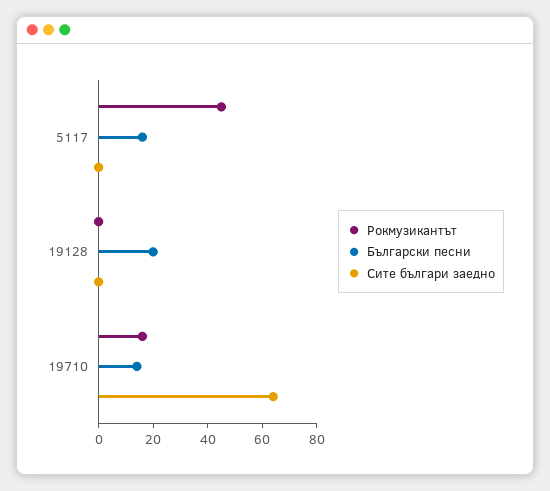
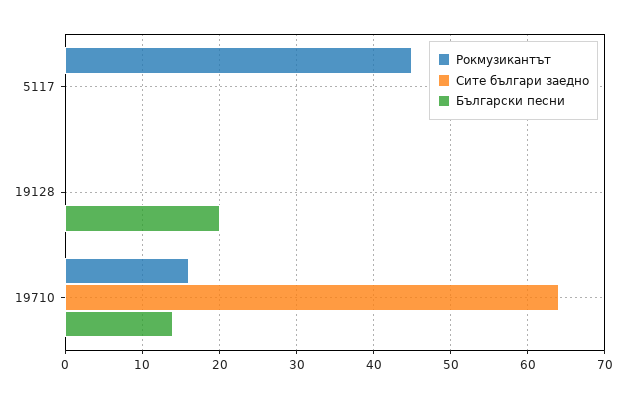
  {
    "Рокмузикантът": {
      "5117": 45,
      "19128": 0,
      "19710": 16
    },
    "Български песни": {
-     "5117": 15,
+     "5117": 0,
      "19128": 20,
      "19710": 14
    },
    "Сите българи заедно": {
      "5117": 0,
      "19128": 0,
      "19710": 64
    }
  }

